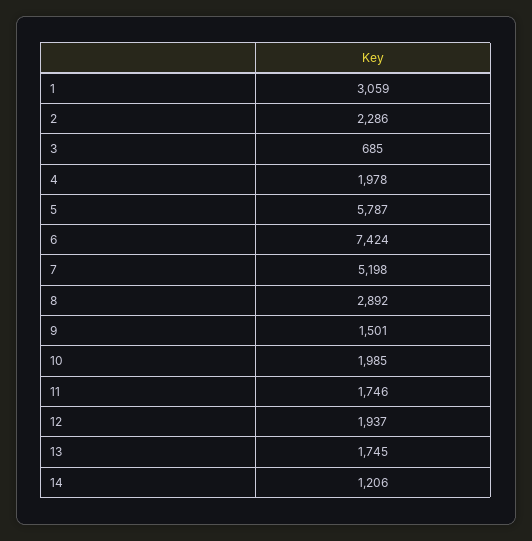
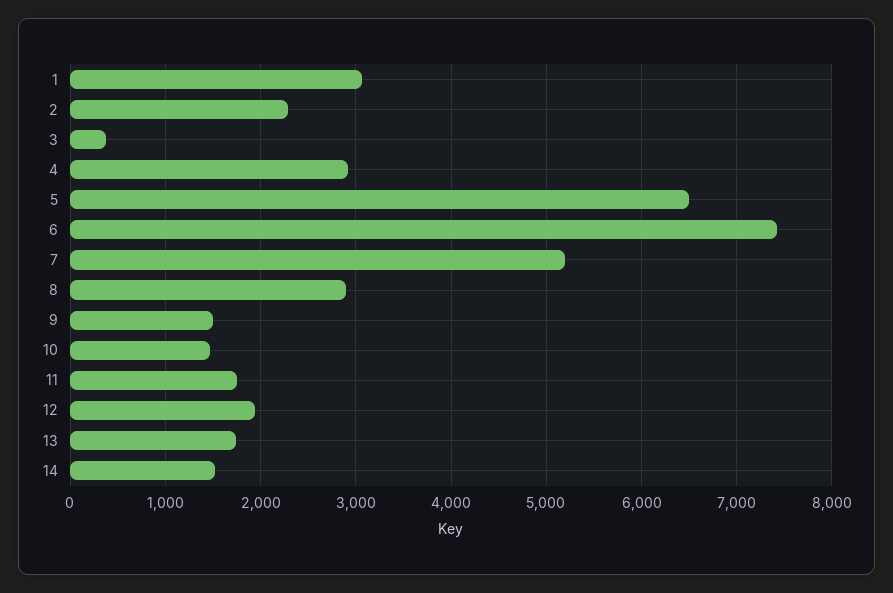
  {
    "1": 3059,
    "2": 2286,
-   "3": 685,
+   "3": 400,
-   "4": 1978,
+   "4": 2900,
-   "5": 5787,
+   "5": 6500,
    "6": 7424,
    "7": 5198,
    "8": 2892,
    "9": 1501,
-   "10": 1985,
+   "10": 1500,
    "11": 1746,
    "12": 1937,
    "13": 1745,
-   "14": 1206
+   "14": 1500
  }

